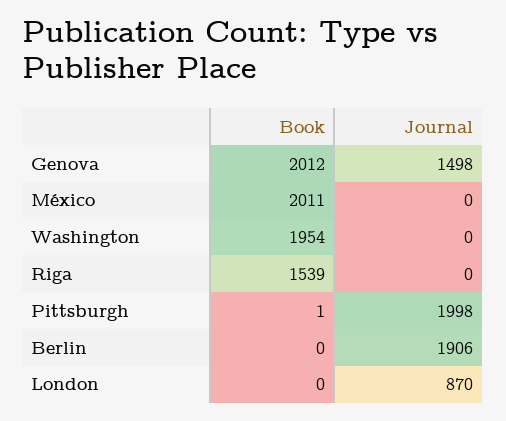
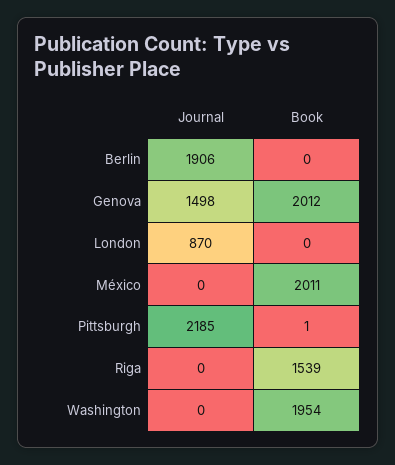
  {
    "Book": {
      "Genova": 2012,
      "México": 2011,
      "Washington": 1954,
      "Riga": 1539,
      "Pittsburgh": 1,
      "Berlin": 0,
      "London": 0
    },
    "Journal": {
      "Genova": 1498,
      "México": 0,
      "Washington": 0,
      "Riga": 0,
-     "Pittsburgh": 1998,
+     "Pittsburgh": 2185,
      "Berlin": 1906,
      "London": 870
    }
  }

